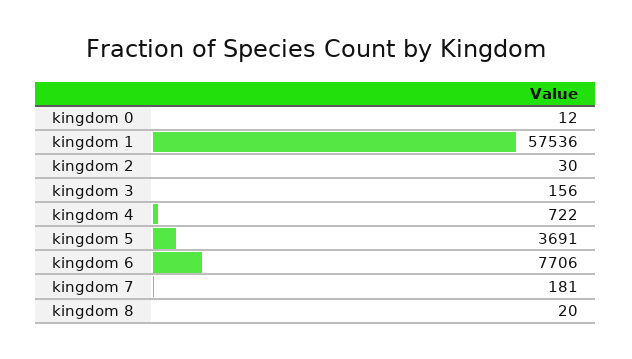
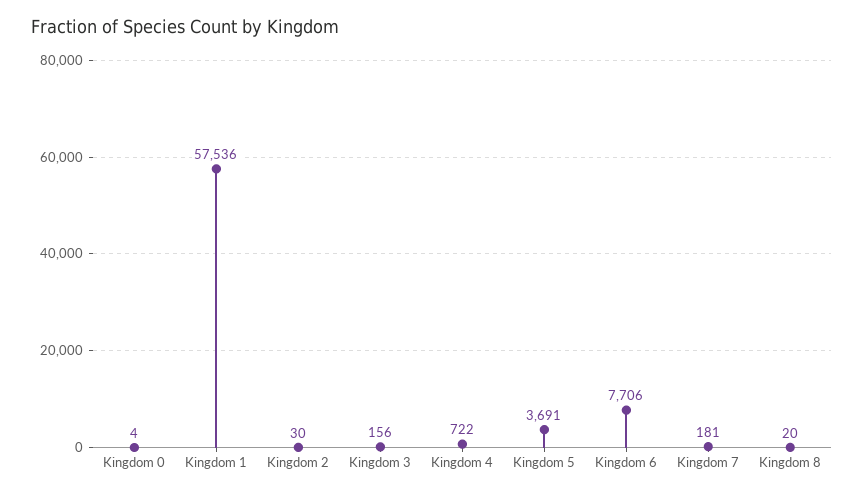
  {
-   "kingdom 0": 12,
+   "kingdom 0": 4,
    "kingdom 1": 57536,
    "kingdom 2": 30,
    "kingdom 3": 156,
    "kingdom 4": 722,
    "kingdom 5": 3691,
    "kingdom 6": 7706,
    "kingdom 7": 181,
    "kingdom 8": 20
  }

